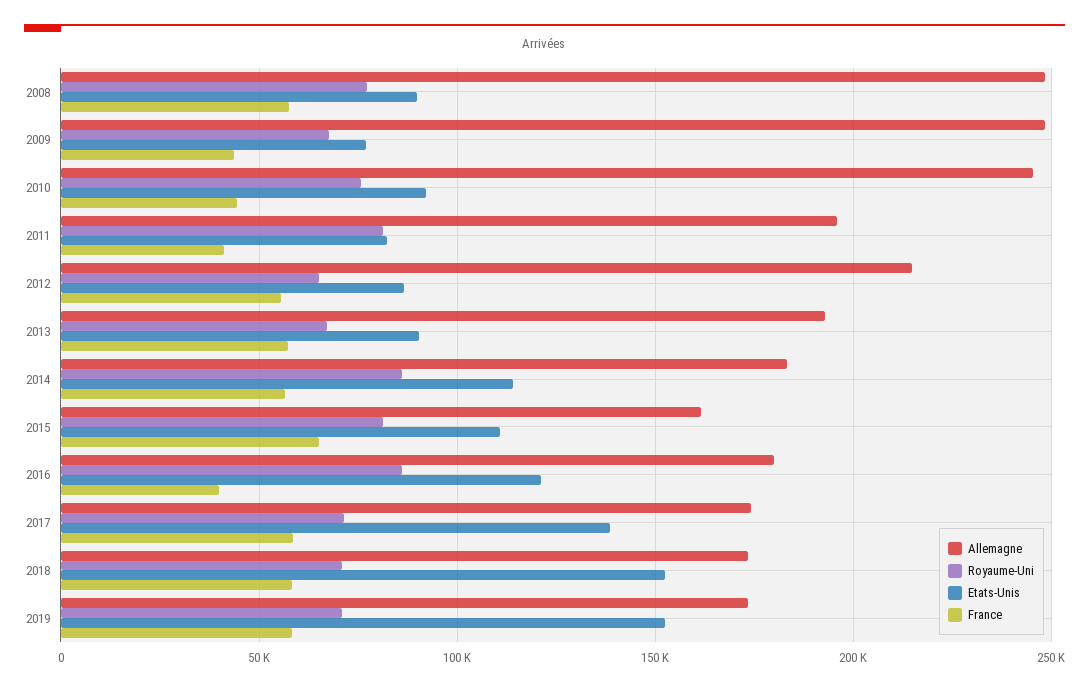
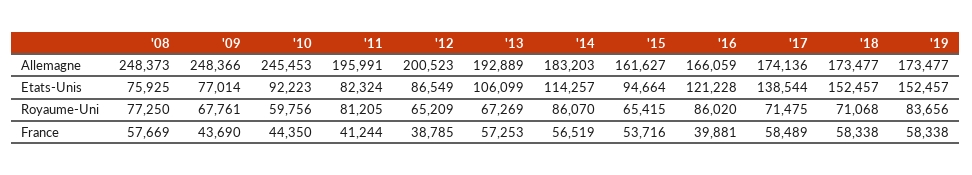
  {
    "Allemagne": {
      "2008": 248373,
      "2009": 248366,
      "2010": 245453,
      "2011": 195991,
-     "2012": 215000,
+     "2012": 200523,
      "2013": 192889,
      "2014": 183203,
      "2015": 161627,
-     "2016": 180000,
+     "2016": 166059,
      "2017": 174136,
      "2018": 173477,
      "2019": 173477
    },
    "Royaume-Uni": {
      "2008": 77250,
      "2009": 67761,
-     "2010": 75000,
+     "2010": 59756,
      "2011": 81205,
      "2012": 65209,
      "2013": 67269,
      "2014": 86070,
-     "2015": 80000,
+     "2015": 65415,
      "2016": 86020,
      "2017": 71475,
      "2018": 71068,
-     "2019": 70000
+     "2019": 83656
    },
    "Etats-Unis": {
-     "2008": 90000,
+     "2008": 75925,
      "2009": 77014,
      "2010": 92223,
      "2011": 82324,
      "2012": 86549,
-     "2013": 90000,
+     "2013": 106099,
      "2014": 114257,
-     "2015": 110000,
+     "2015": 94664,
      "2016": 121228,
      "2017": 138544,
      "2018": 152457,
      "2019": 152457
    },
    "France": {
      "2008": 57669,
      "2009": 43690,
      "2010": 44350,
      "2011": 41244,
-     "2012": 55000,
+     "2012": 38785,
      "2013": 57253,
      "2014": 56519,
-     "2015": 65000,
+     "2015": 53716,
      "2016": 39881,
      "2017": 58489,
      "2018": 58338,
      "2019": 58338
    }
  }

